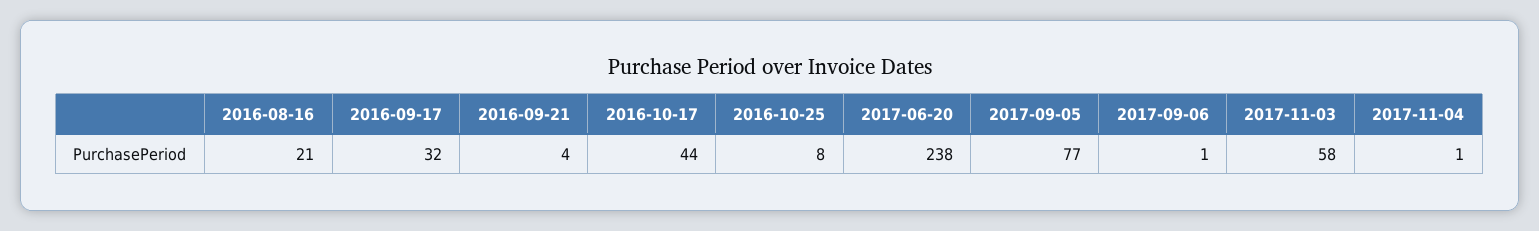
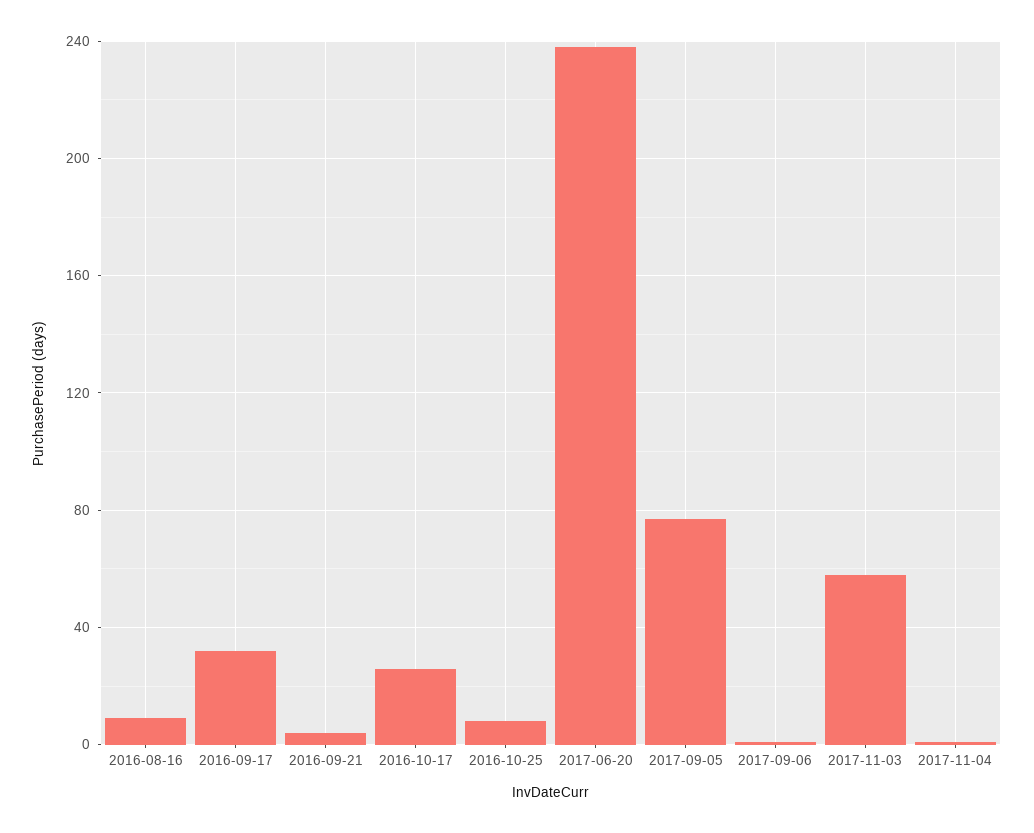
  {
-   "2016-08-16": 21,
+   "2016-08-16": 10,
    "2016-09-17": 32,
    "2016-09-21": 4,
-   "2016-10-17": 44,
+   "2016-10-17": 25,
    "2016-10-25": 8,
    "2017-06-20": 238,
    "2017-09-05": 77,
    "2017-09-06": 1,
    "2017-11-03": 58,
    "2017-11-04": 1
  }

